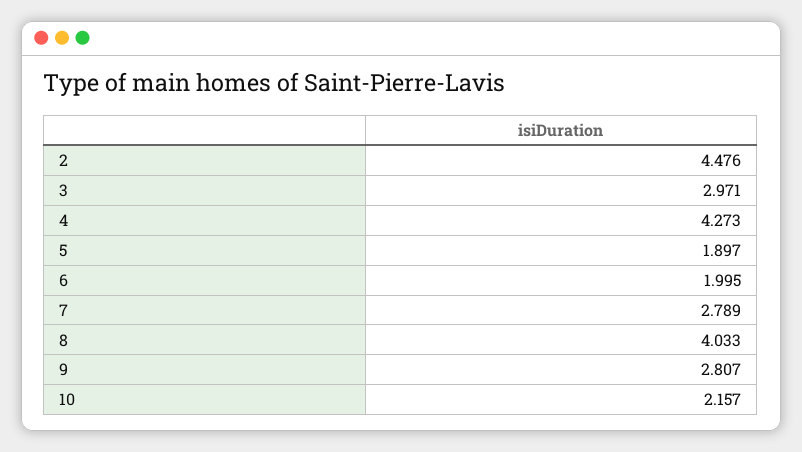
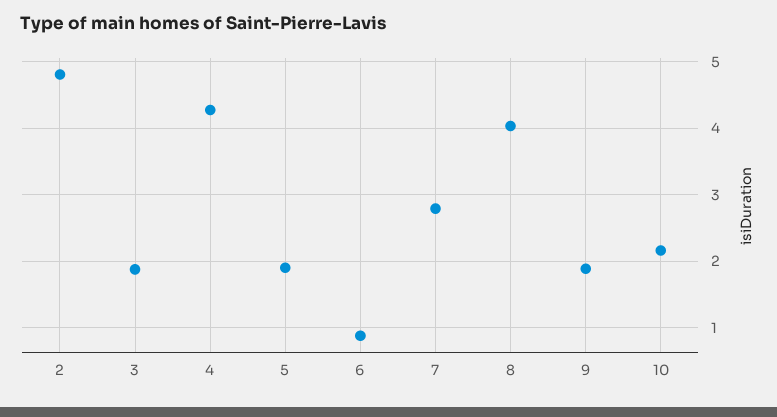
  {
-   "2": 4.476,
+   "2": 4.8,
-   "3": 2.971,
+   "3": 1.9,
    "4": 4.273,
    "5": 1.897,
-   "6": 1.995,
+   "6": 0.9,
    "7": 2.789,
    "8": 4.033,
-   "9": 2.807,
+   "9": 1.9,
    "10": 2.157
  }

